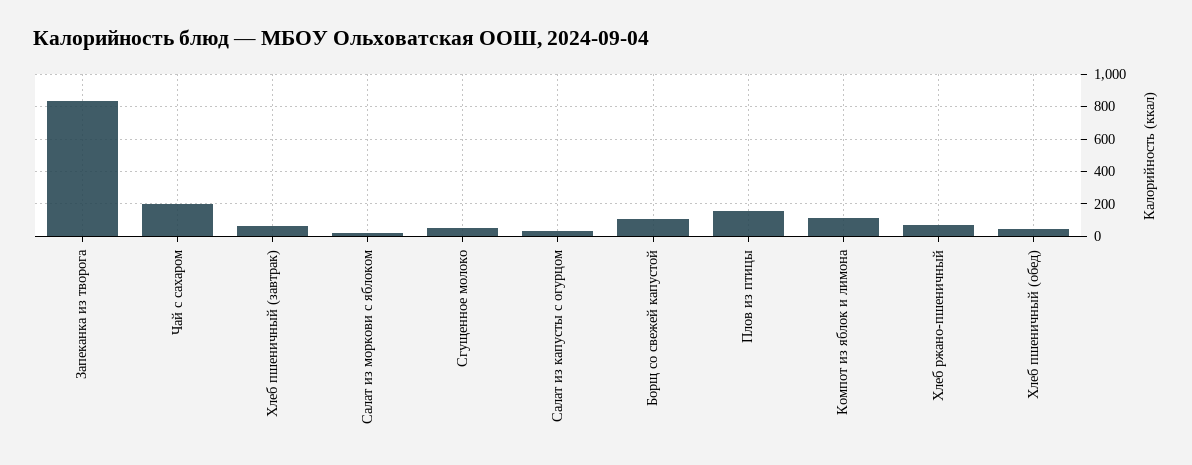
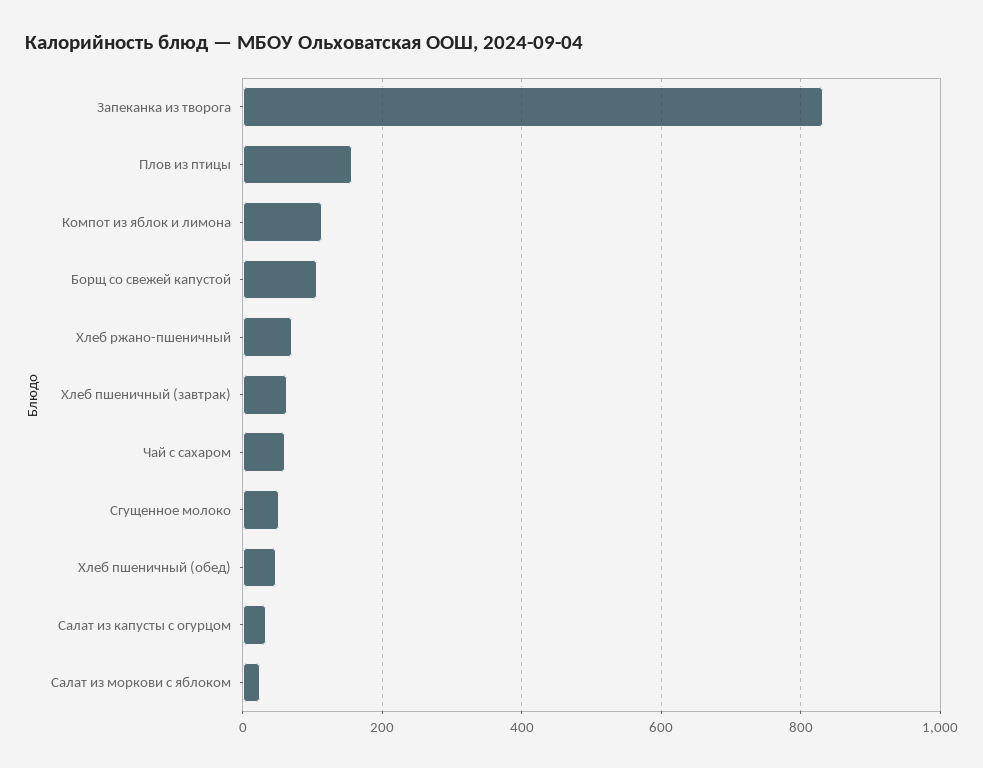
  {
    "Запеканка из творога": 840,
-   "Чай с сахаром": 200,
+   "Чай с сахаром": 60,
    "Хлеб пшеничный (завтрак)": 60,
    "Салат из моркови с яблоком": 20,
    "Сгущенное молоко": 60,
    "Салат из капусты с огурцом": 40,
    "Борщ со свежей капустой": 100,
    "Плов из птицы": 160,
    "Компот из яблок и лимона": 120,
    "Хлеб ржано-пшеничный": 80,
    "Хлеб пшеничный (обед)": 40
  }

